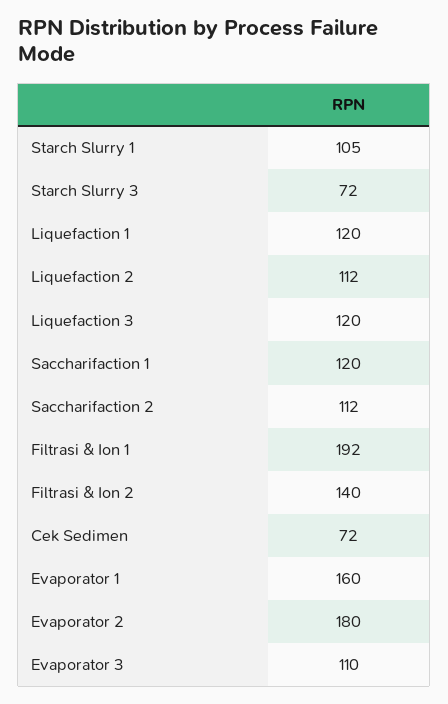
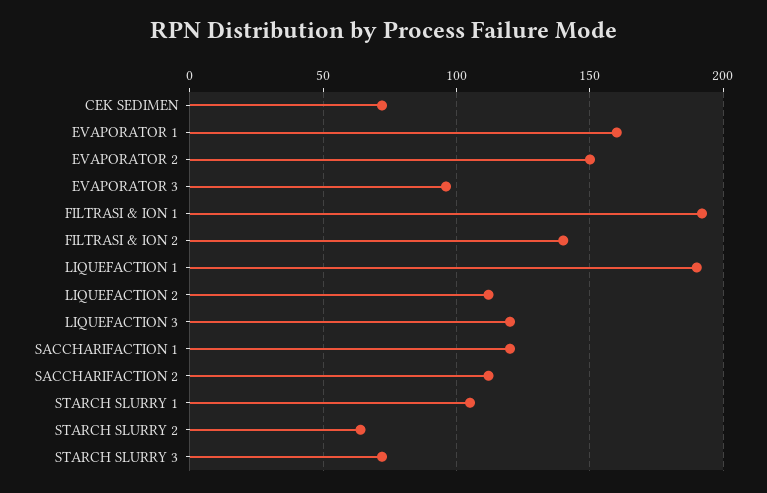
  {
    "Starch Slurry 1": 105,
    "Starch Slurry 3": 72,
-   "Liquefaction 1": 120,
+   "Liquefaction 1": 190,
    "Liquefaction 2": 112,
    "Liquefaction 3": 120,
    "Saccharifaction 1": 120,
    "Saccharifaction 2": 112,
    "Filtrasi & Ion 1": 192,
    "Filtrasi & Ion 2": 140,
    "Cek Sedimen": 72,
    "Evaporator 1": 160,
-   "Evaporator 2": 180,
+   "Evaporator 2": 150,
-   "Evaporator 3": 110
+   "Evaporator 3": 95,
+   "STARCH SLURRY 2": 65
  }

